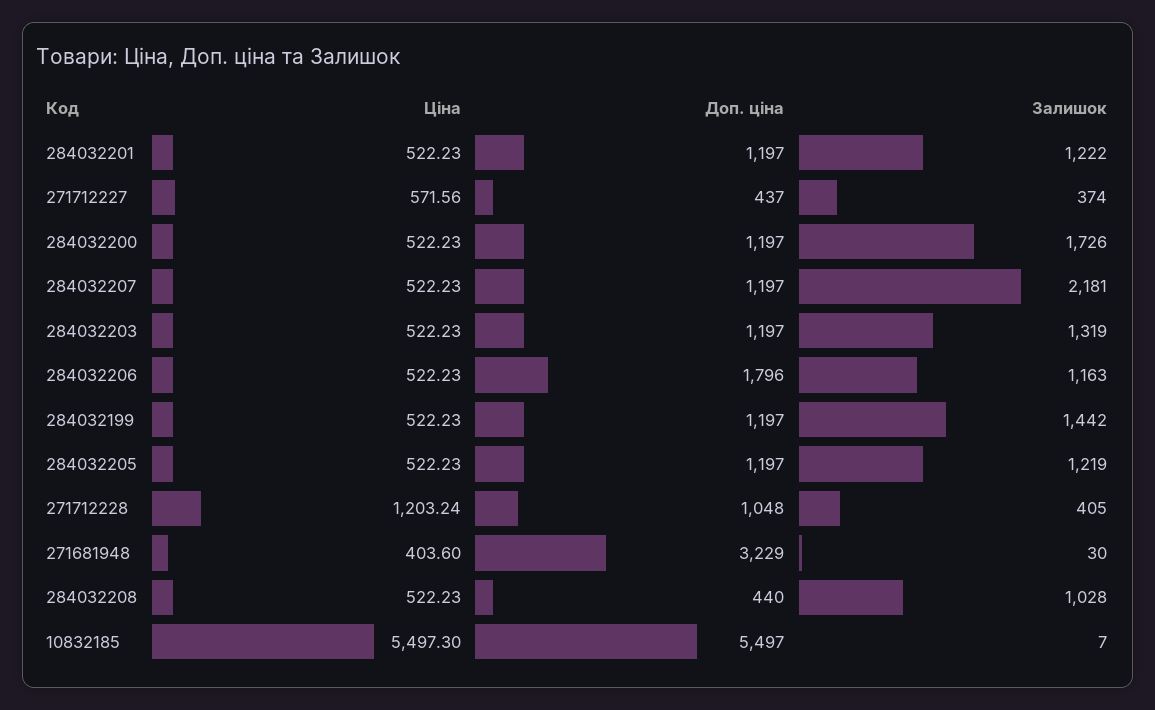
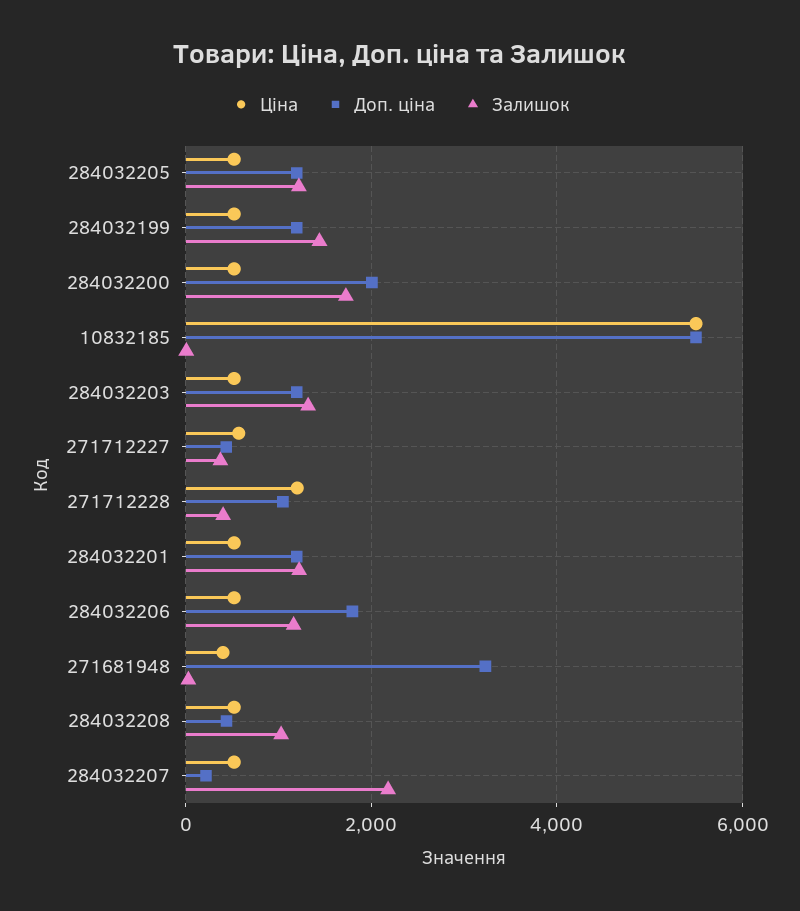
  {
    "Ціна": {
      "284032201": 522.23,
      "271712227": 571.56,
      "284032200": 522.23,
      "284032207": 522.23,
      "284032203": 522.23,
      "284032206": 522.23,
      "284032199": 522.23,
      "284032205": 522.23,
      "271712228": 1203.24,
      "271681948": 403.6,
      "284032208": 522.23,
      "10832185": 5497.3
    },
    "Доп. ціна": {
      "284032201": 1197,
      "271712227": 437,
-     "284032200": 1197,
+     "284032200": 2000,
-     "284032207": 1197,
+     "284032207": 200,
      "284032203": 1197,
      "284032206": 1796,
      "284032199": 1197,
      "284032205": 1197,
      "271712228": 1048,
      "271681948": 3229,
      "284032208": 440,
      "10832185": 5497
    },
    "Залишок": {
      "284032201": 1222,
      "271712227": 374,
      "284032200": 1726,
      "284032207": 2181,
      "284032203": 1319,
      "284032206": 1163,
      "284032199": 1442,
      "284032205": 1219,
      "271712228": 405,
      "271681948": 30,
      "284032208": 1028,
      "10832185": 7
    }
  }

